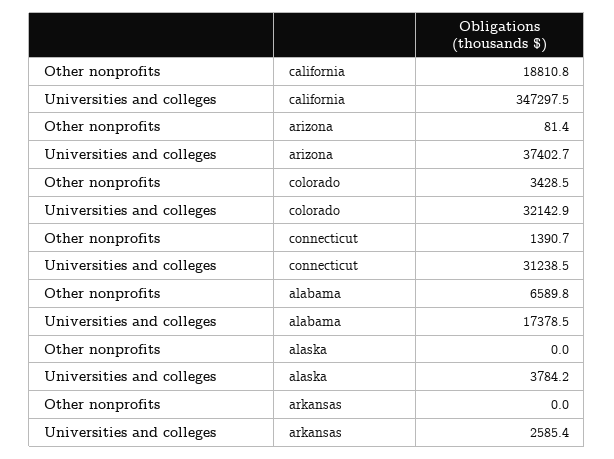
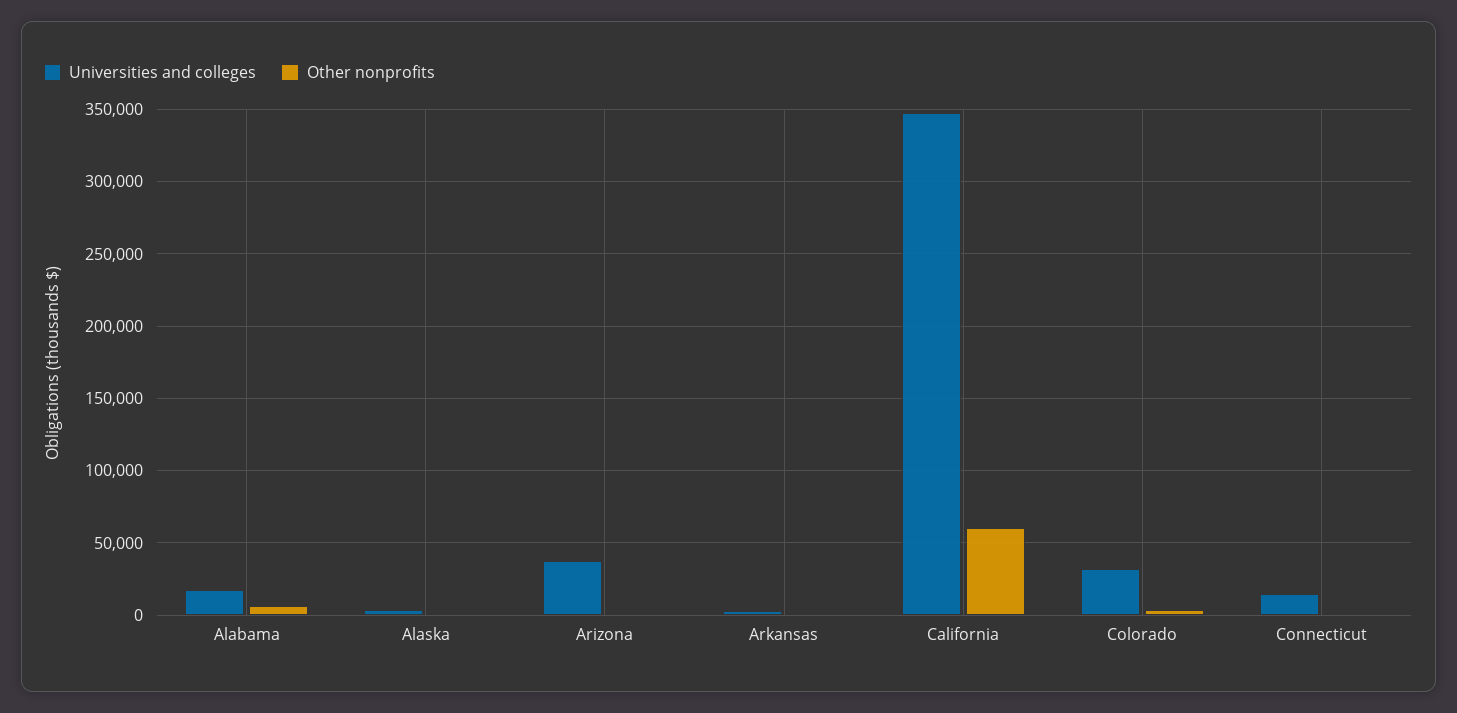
  {
    "Other nonprofits": {
-     "california": 18810.8,
+     "california": 60000,
      "arizona": 81.4,
      "colorado": 3428.5,
      "connecticut": 1390.7,
      "alabama": 6589.8,
      "alaska": 0,
      "arkansas": 0
    },
    "Universities and colleges": {
      "california": 347297.5,
      "arizona": 37402.7,
      "colorado": 32142.9,
-     "connecticut": 31238.5,
+     "connecticut": 15000,
      "alabama": 17378.5,
      "alaska": 3784.2,
      "arkansas": 2585.4
    }
  }

